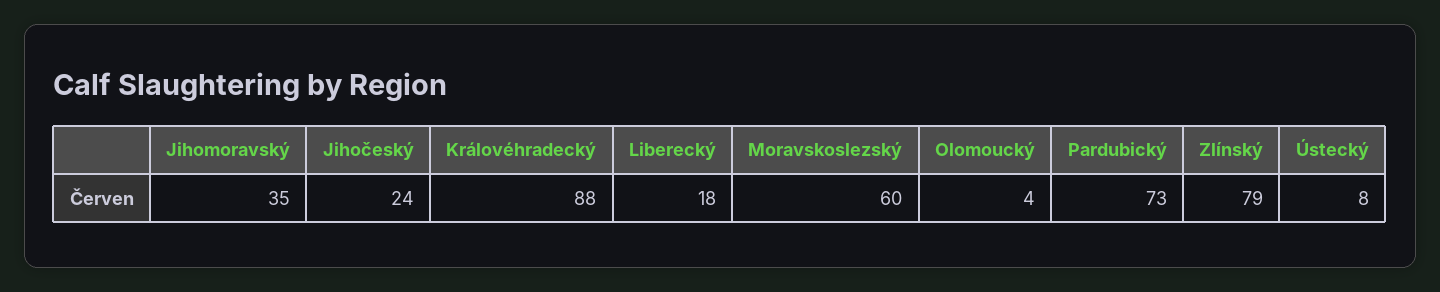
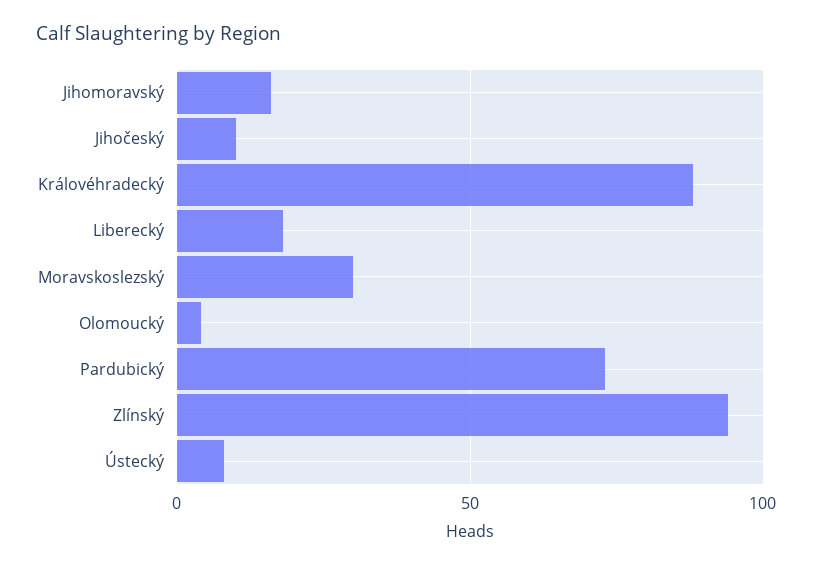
  {
-   "Jihomoravský": 35,
+   "Jihomoravský": 15,
-   "Jihočeský": 24,
+   "Jihočeský": 10,
    "Královéhradecký": 88,
    "Liberecký": 18,
-   "Moravskoslezský": 60,
+   "Moravskoslezský": 30,
    "Olomoucký": 4,
    "Pardubický": 73,
-   "Zlínský": 79,
+   "Zlínský": 95,
    "Ústecký": 8
  }

